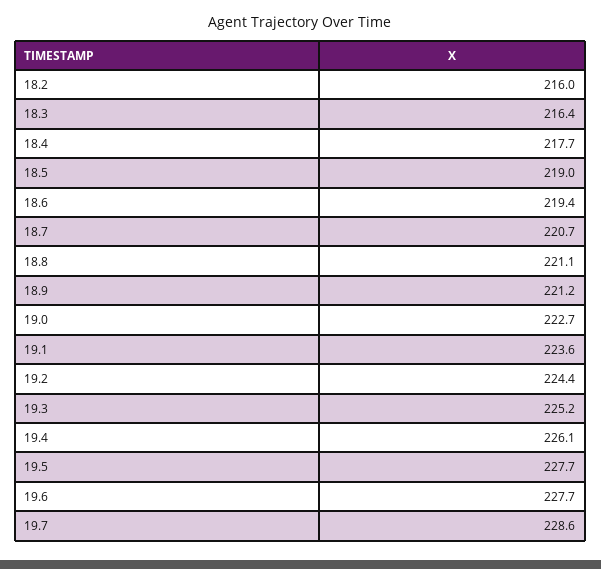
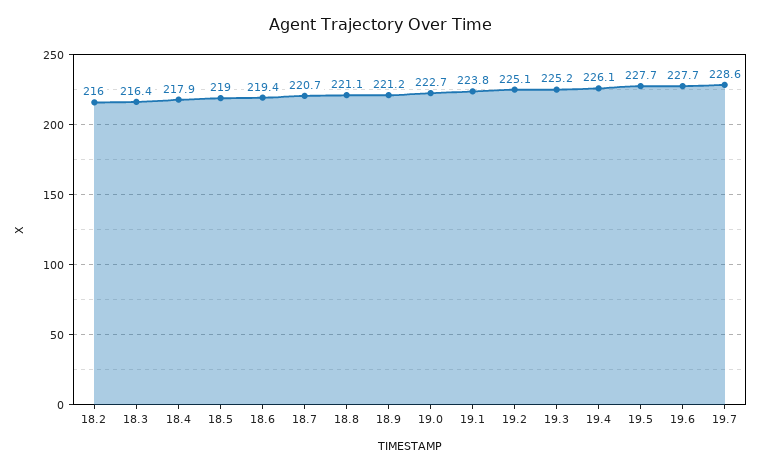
  {
    "18.2": 216,
    "18.3": 216.4,
-   "18.4": 217.7,
+   "18.4": 217.9,
    "18.5": 219,
    "18.6": 219.4,
    "18.7": 220.7,
    "18.8": 221.1,
    "18.9": 221.2,
    "19.0": 222.7,
-   "19.1": 223.6,
+   "19.1": 223.8,
-   "19.2": 224.4,
+   "19.2": 225.1,
    "19.3": 225.2,
    "19.4": 226.1,
    "19.5": 227.7,
    "19.6": 227.7,
    "19.7": 228.6
  }

